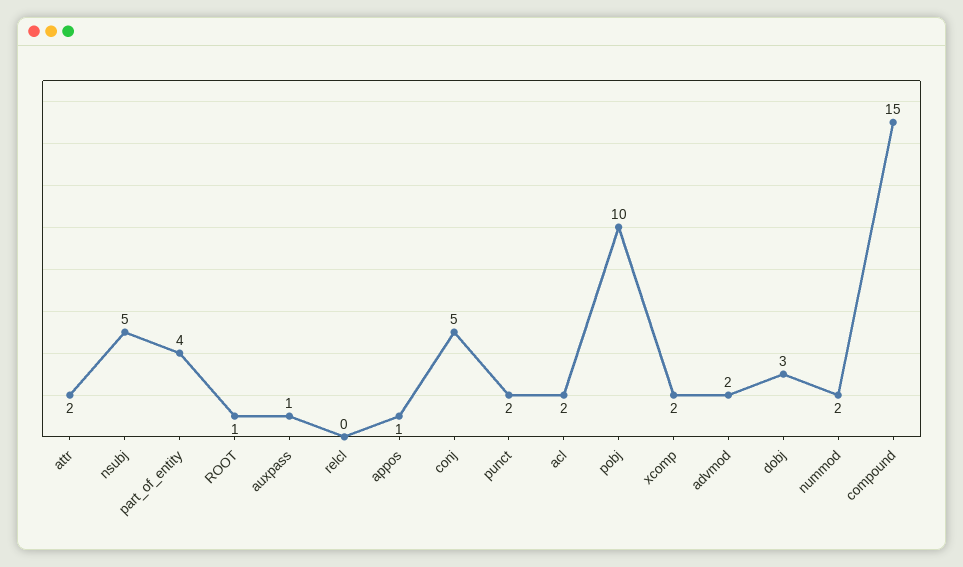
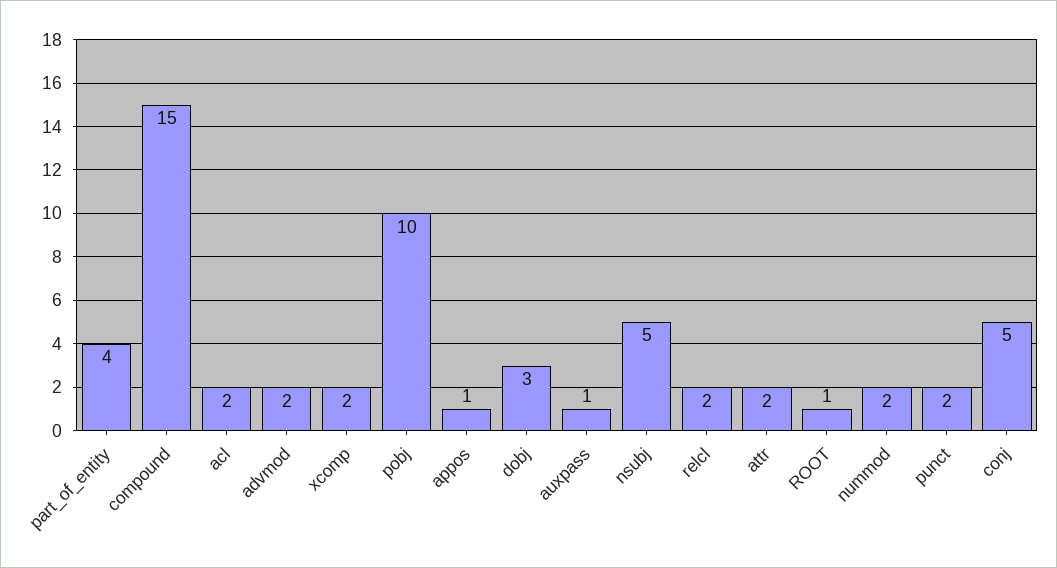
  {
    "attr": 2,
    "nsubj": 5,
    "part_of_entity": 4,
    "ROOT": 1,
    "auxpass": 1,
-   "relcl": 0,
+   "relcl": 2,
    "appos": 1,
    "conj": 5,
    "punct": 2,
    "acl": 2,
    "pobj": 10,
    "xcomp": 2,
    "advmod": 2,
    "dobj": 3,
    "nummod": 2,
    "compound": 15
  }

